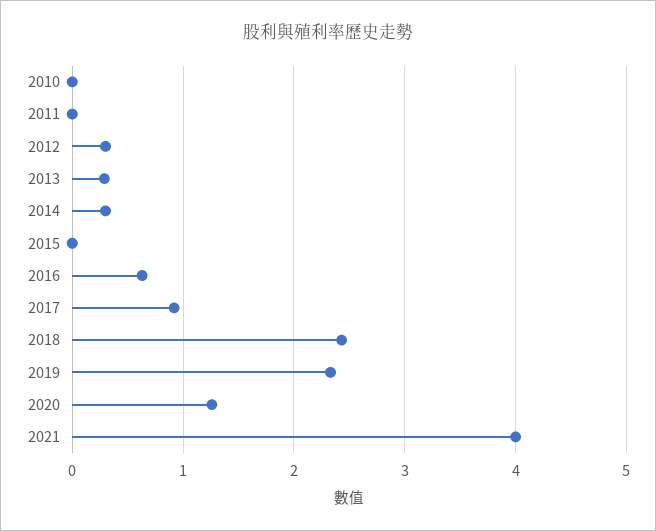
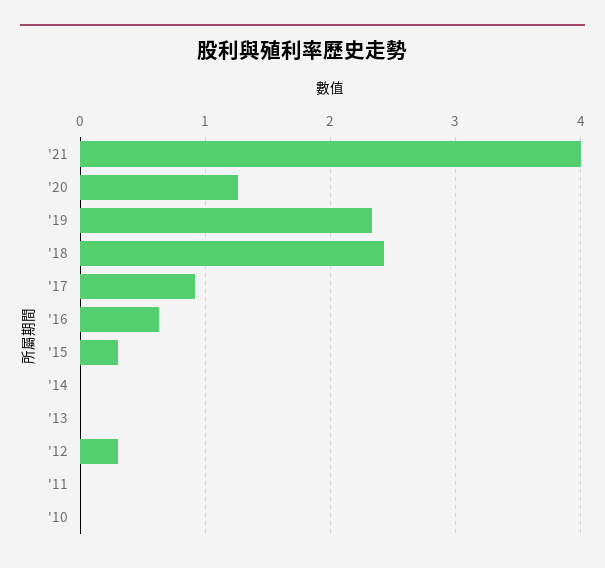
  {
    "2010": 0,
    "2011": 0,
    "2012": 0.3,
-   "2013": 0.3,
+   "2013": 0,
-   "2014": 0.3,
+   "2014": 0,
-   "2015": 0,
+   "2015": 0.3,
    "2016": 0.6,
    "2017": 0.9,
    "2018": 2.4,
    "2019": 2.3,
    "2020": 1.3,
    "2021": 4
  }

